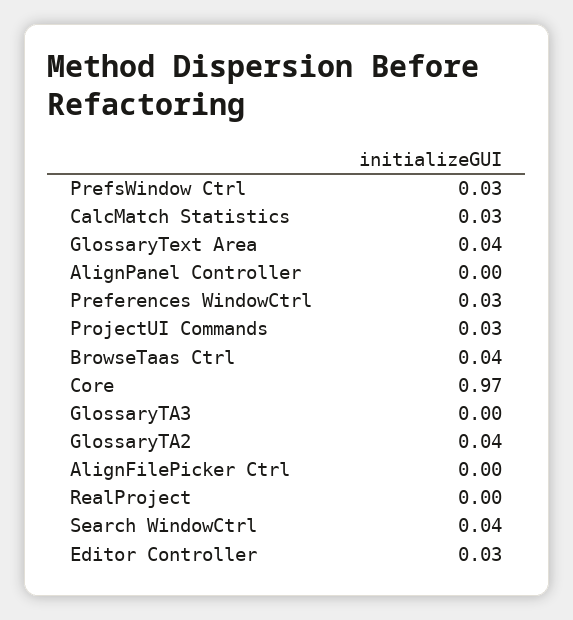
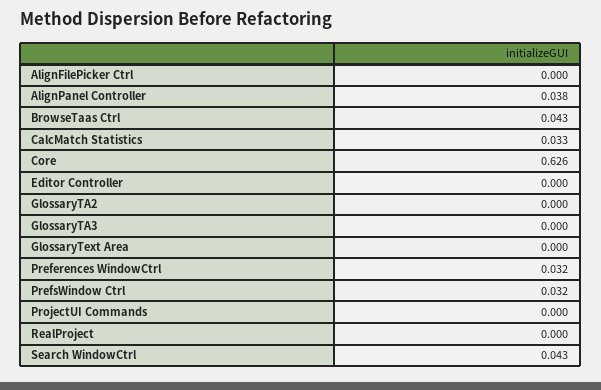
  {
    "PrefsWindow Ctrl": 0.032,
    "CalcMatch Statistics": 0.033,
-   "GlossaryText Area": 0.04,
+   "GlossaryText Area": 0,
-   "AlignPanel Controller": 0,
+   "AlignPanel Controller": 0.038,
    "Preferences WindowCtrl": 0.032,
-   "ProjectUI Commands": 0.03,
+   "ProjectUI Commands": 0,
    "BrowseTaas Ctrl": 0.043,
-   "Core": 0.97,
+   "Core": 0.626,
    "GlossaryTA3": 0,
-   "GlossaryTA2": 0.04,
+   "GlossaryTA2": 0,
    "AlignFilePicker Ctrl": 0,
    "RealProject": 0,
    "Search WindowCtrl": 0.043,
-   "Editor Controller": 0.03
+   "Editor Controller": 0
  }

